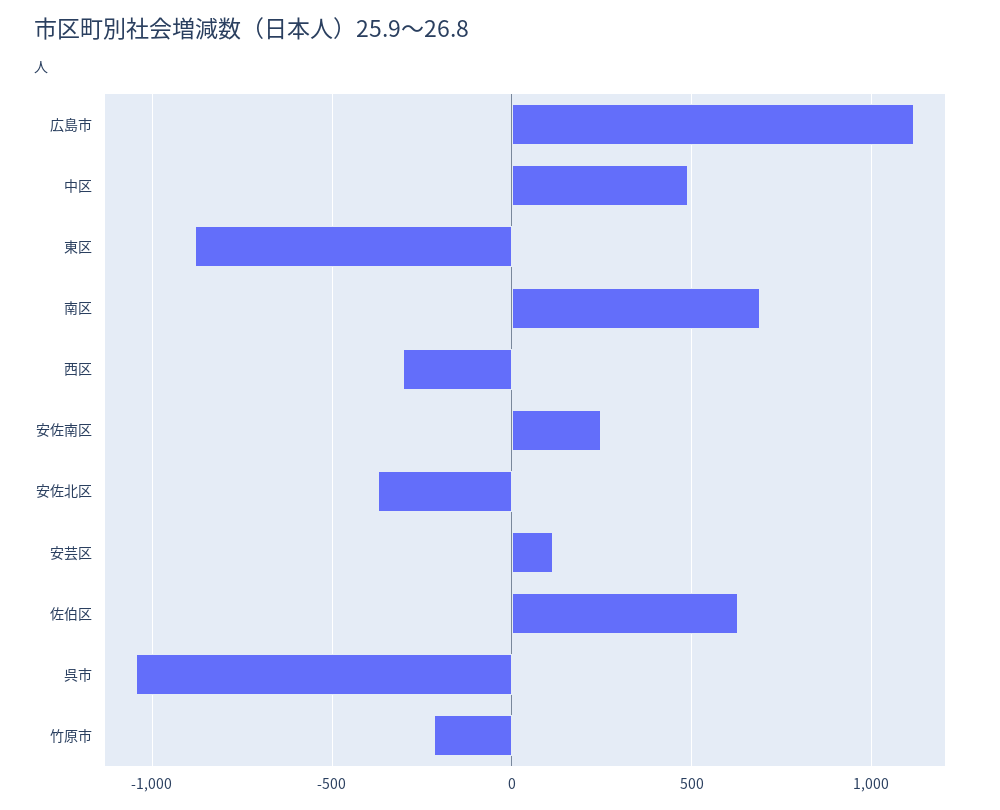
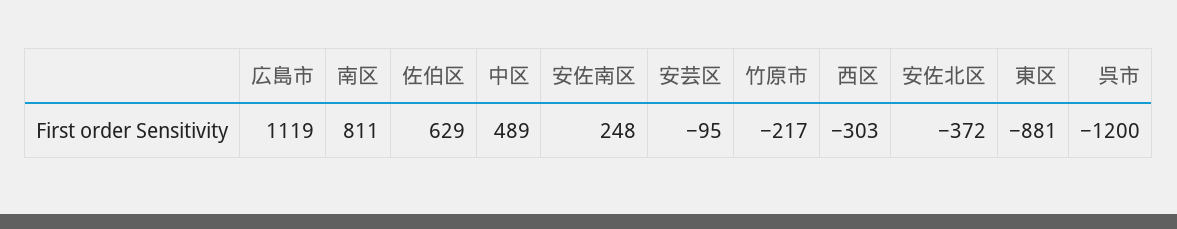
  {
    "広島市": 1119,
    "中区": 489,
    "東区": -881,
-   "南区": 700,
+   "南区": 811,
    "西区": -303,
    "安佐南区": 248,
    "安佐北区": -372,
-   "安芸区": 100,
+   "安芸区": -95,
    "佐伯区": 629,
-   "呉市": -1050,
+   "呉市": -1200,
    "竹原市": -217
  }

